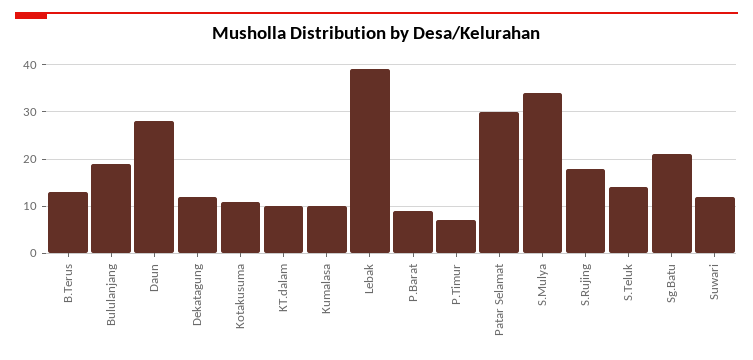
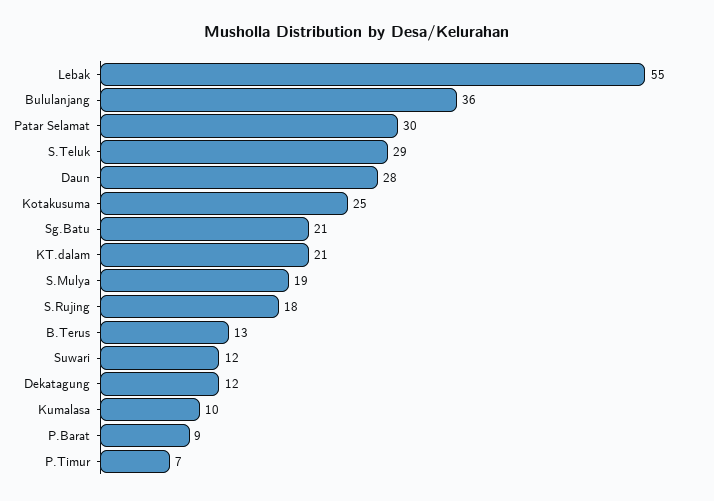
  {
    "B.Terus": 13,
-   "Bululanjang": 20,
+   "Bululanjang": 36,
    "Daun": 28,
    "Dekatagung": 12,
-   "Kotakusuma": 10,
+   "Kotakusuma": 25,
-   "KT.dalam": 10,
+   "KT.dalam": 21,
    "Kumalasa": 10,
-   "Lebak": 40,
+   "Lebak": 55,
    "P.Barat": 9,
    "P.Timur": 7,
    "Patar Selamat": 30,
-   "S.Mulya": 35,
+   "S.Mulya": 19,
    "S.Rujing": 18,
-   "S.Teluk": 15,
+   "S.Teluk": 29,
    "Sg.Batu": 21,
    "Suwari": 12
  }

